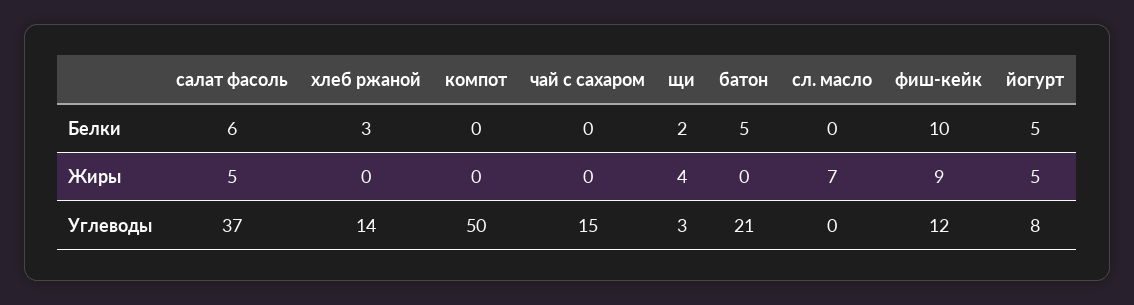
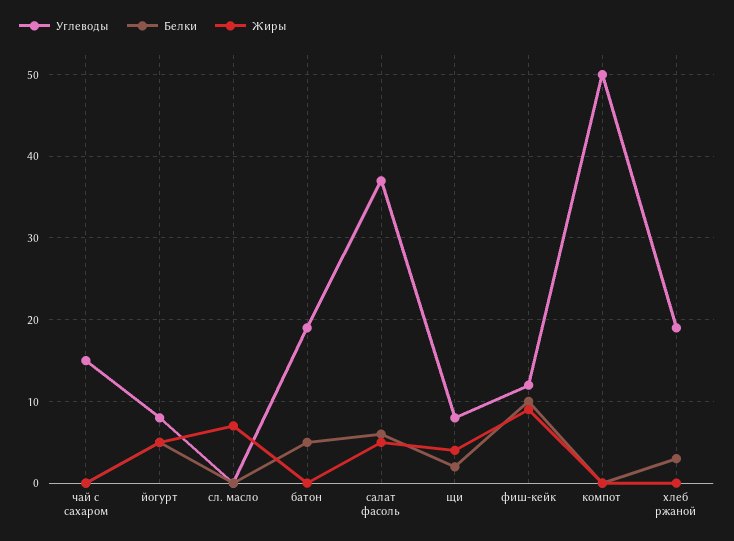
  {
    "Белки": {
      "салат фасоль": 6,
      "хлеб ржаной": 3,
      "компот": 0,
      "чай с сахаром": 0,
      "щи": 2,
      "батон": 5,
      "сл. масло": 0,
      "фиш-кейк": 10,
      "йогурт": 5
    },
    "Жиры": {
      "салат фасоль": 5,
      "хлеб ржаной": 0,
      "компот": 0,
      "чай с сахаром": 0,
      "щи": 4,
      "батон": 0,
      "сл. масло": 7,
      "фиш-кейк": 9,
      "йогурт": 5
    },
    "Углеводы": {
      "салат фасоль": 37,
-     "хлеб ржаной": 14,
+     "хлеб ржаной": 19,
      "компот": 50,
      "чай с сахаром": 15,
-     "щи": 3,
+     "щи": 8,
-     "батон": 21,
+     "батон": 19,
      "сл. масло": 0,
      "фиш-кейк": 12,
      "йогурт": 8
    }
  }

